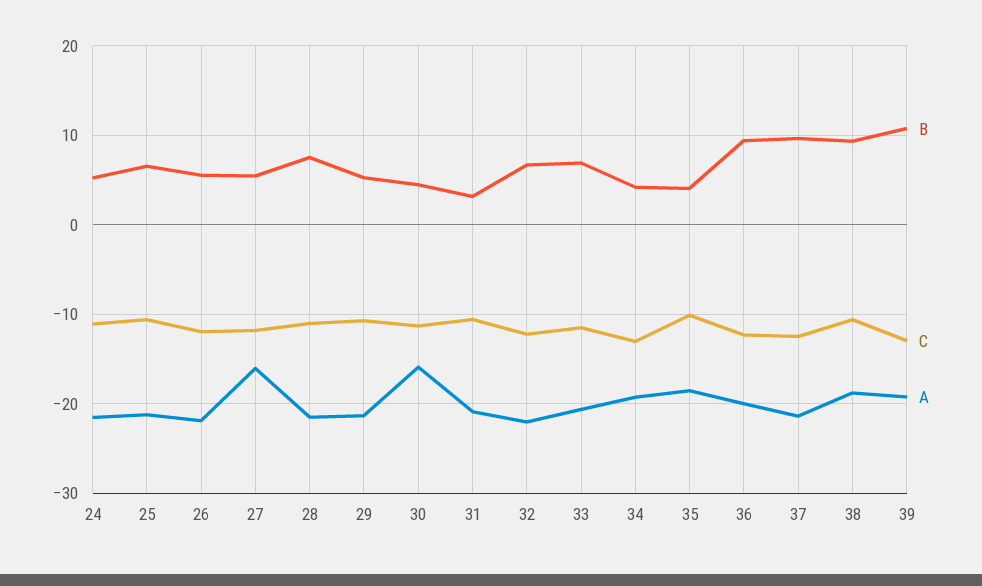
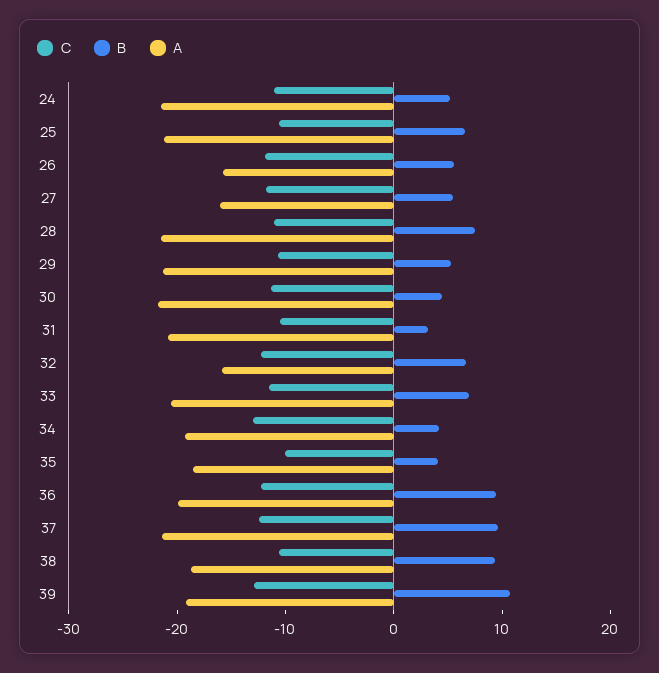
  {
    "B": {
      "24": 5,
      "25": 7,
      "26": 6,
      "27": 5,
      "28": 8,
      "29": 5,
      "30": 4,
      "31": 3,
      "32": 7,
      "33": 7,
      "34": 4,
      "35": 4,
      "36": 9,
      "37": 10,
      "38": 9,
      "39": 11
    },
    "C": {
      "24": -11,
      "25": -11,
      "26": -12,
      "27": -12,
      "28": -11,
      "29": -11,
      "30": -11,
      "31": -11,
      "32": -12,
      "33": -11,
      "34": -13,
      "35": -10,
      "36": -12,
      "37": -12,
      "38": -11,
      "39": -13
    },
    "A": {
      "24": -22,
      "25": -21,
-     "26": -22,
+     "26": -16,
      "27": -16,
      "28": -21,
      "29": -21,
-     "30": -16,
+     "30": -22,
      "31": -21,
-     "32": -22,
+     "32": -16,
      "33": -21,
      "34": -19,
      "35": -19,
      "36": -20,
      "37": -21,
      "38": -19,
      "39": -19
    }
  }

